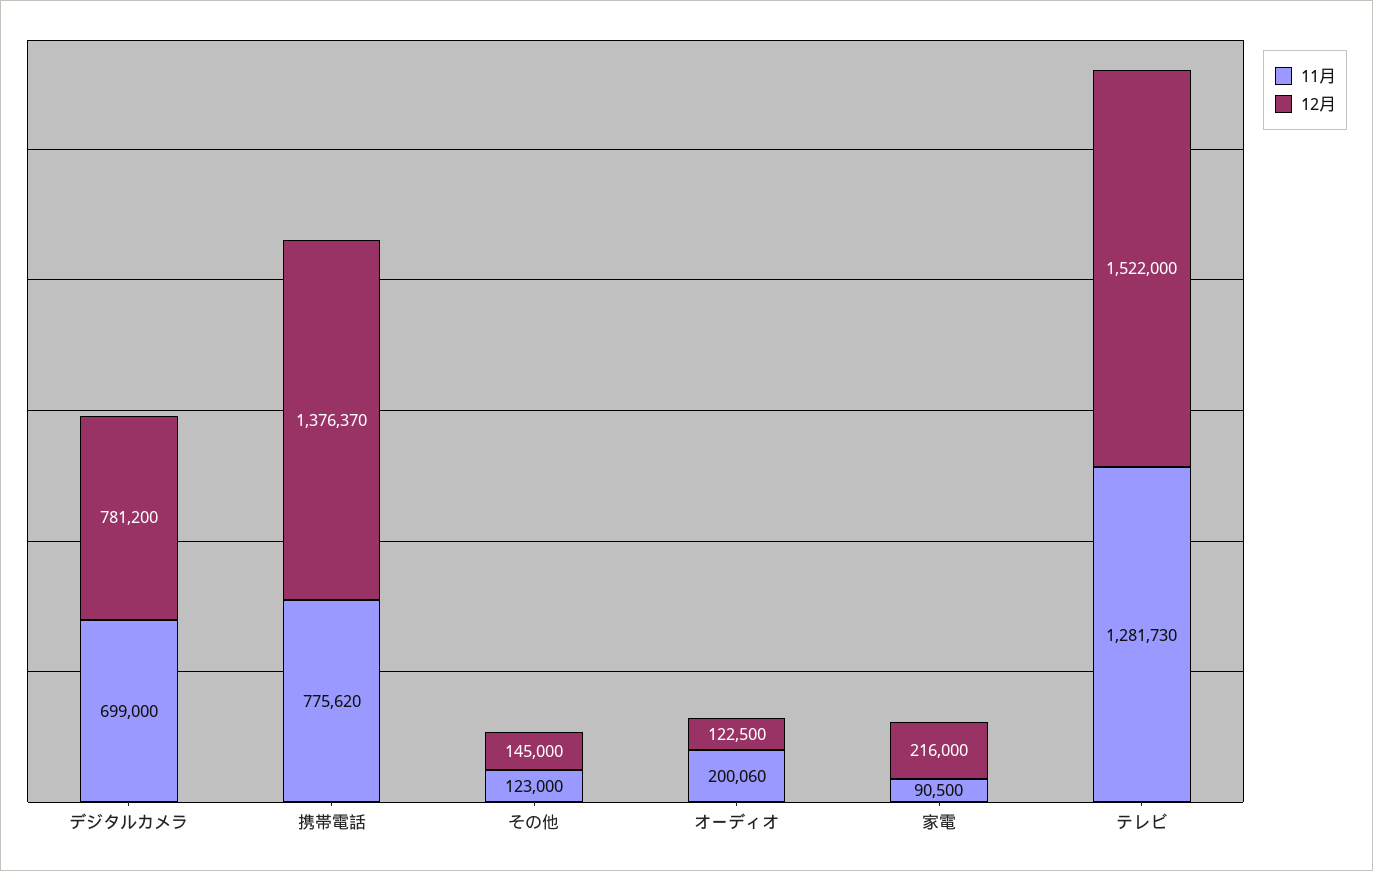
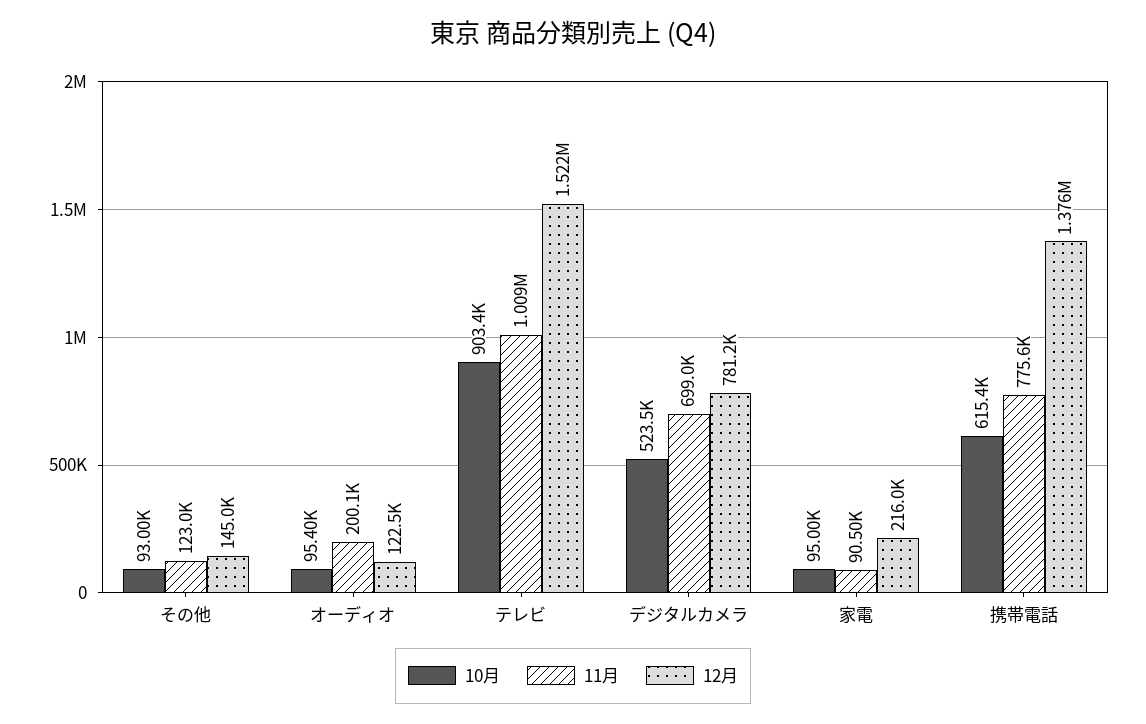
  {
    "11月": {
      "デジタルカメラ": 699000,
      "携帯電話": 775620,
      "その他": 123000,
      "オーディオ": 200060,
      "家電": 90500,
-     "テレビ": 1281730
+     "テレビ": 1009000
    },
    "12月": {
      "デジタルカメラ": 781200,
      "携帯電話": 1376370,
      "その他": 145000,
      "オーディオ": 122500,
      "家電": 216000,
      "テレビ": 1522000
-   }
+   },
+   "10月": {
+     "その他": 93000,
+     "オーディオ": 95400,
+     "テレビ": 903400,
+     "デジタルカメラ": 523500,
+     "家電": 95000,
+     "携帯電話": 615400
+   }
  }

